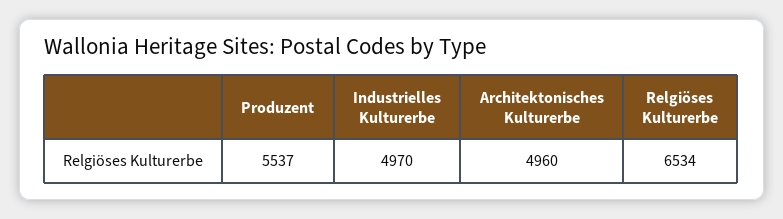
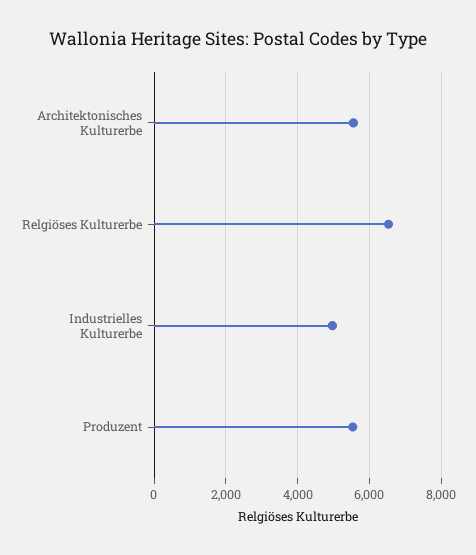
  {
    "Produzent": 5537,
    "Industrielles Kulturerbe": 4970,
-   "Architektonisches Kulturerbe": 4960,
+   "Architektonisches Kulturerbe": 5600,
    "Relgiöses Kulturerbe": 6534
  }

